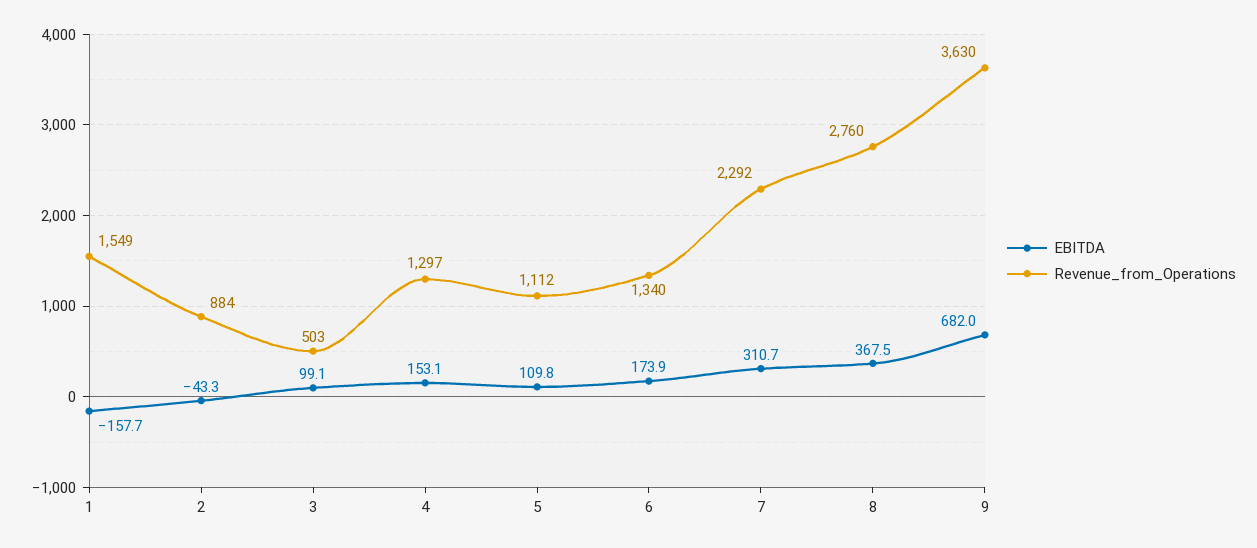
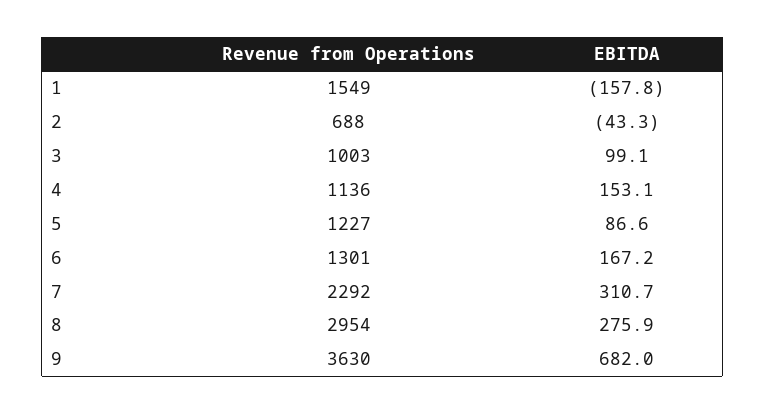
  {
    "EBITDA": {
-     "1": -157.7,
+     "1": -157.8,
      "2": -43.3,
      "3": 99.1,
      "4": 153.1,
-     "5": 109.8,
+     "5": 86.6,
-     "6": 173.9,
+     "6": 167.2,
      "7": 310.7,
-     "8": 367.5,
+     "8": 275.9,
      "9": 682
    },
    "Revenue_from_Operations": {
      "1": 1549,
-     "2": 884,
+     "2": 688,
-     "3": 503,
+     "3": 1003,
-     "4": 1297,
+     "4": 1136,
-     "5": 1112,
+     "5": 1227,
-     "6": 1340,
+     "6": 1301,
      "7": 2292,
-     "8": 2760,
+     "8": 2954,
      "9": 3630
    }
  }

